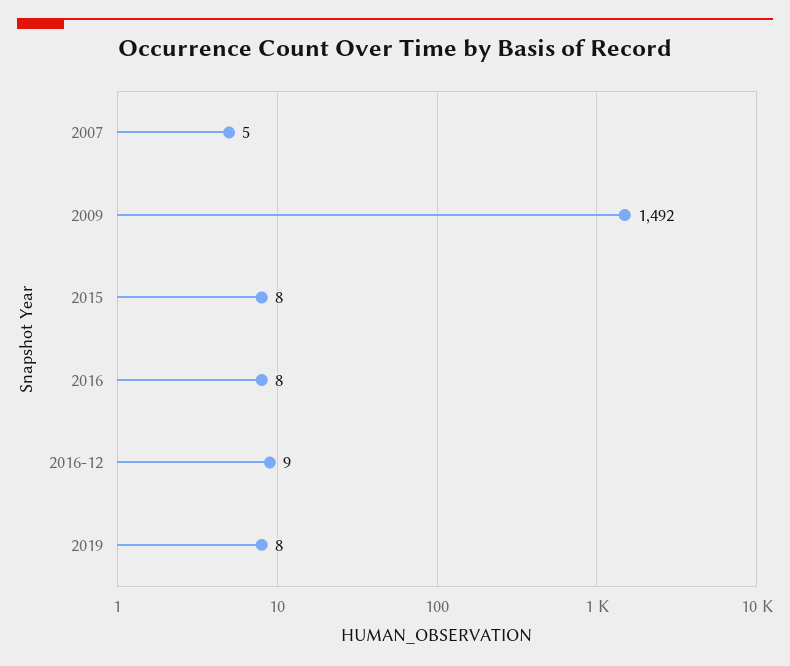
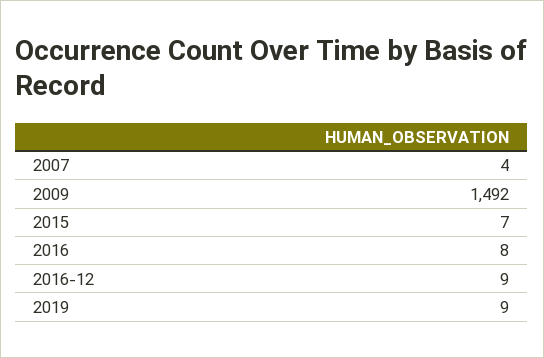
  {
-   "2007": 5,
+   "2007": 4,
    "2009": 1492,
-   "2015": 8,
+   "2015": 7,
    "2016": 8,
    "2016-12": 9,
-   "2019": 8
+   "2019": 9
  }

